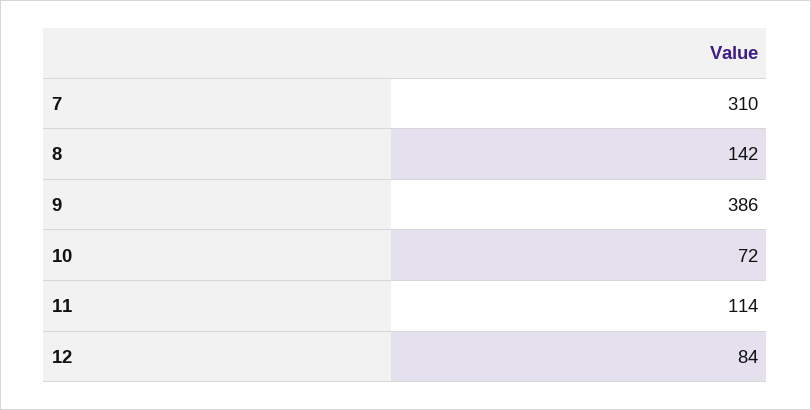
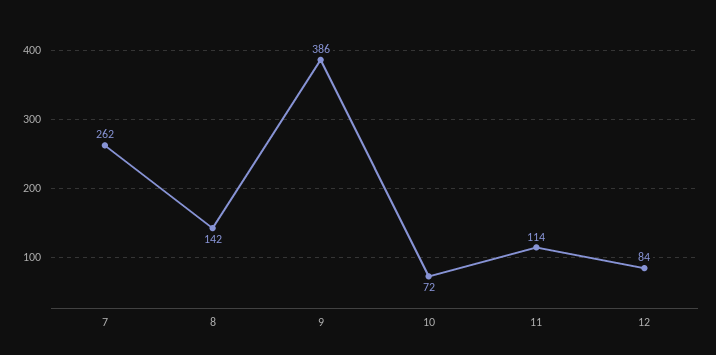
  {
-   "7": 310,
+   "7": 262,
    "8": 142,
    "9": 386,
    "10": 72,
    "11": 114,
    "12": 84
  }

